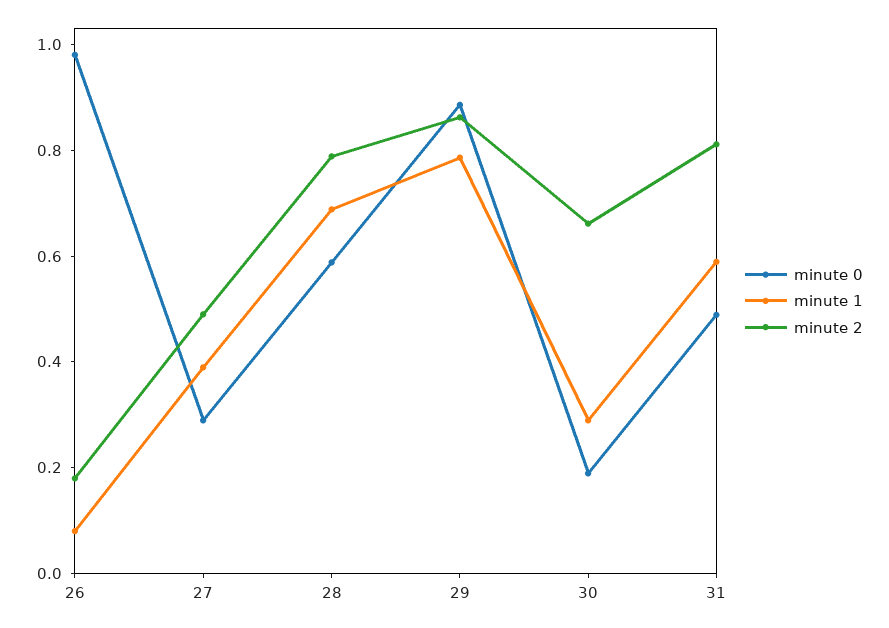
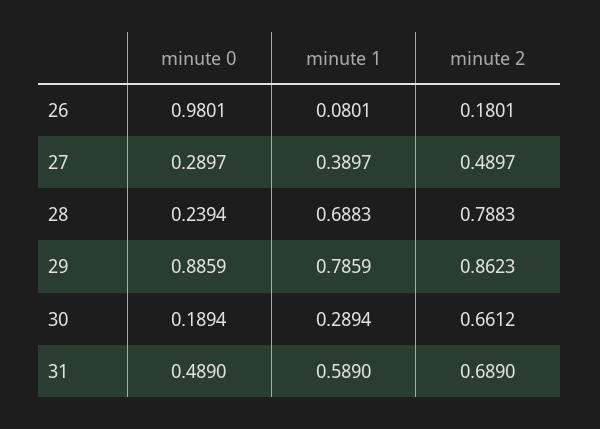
  {
    "minute 0": {
      "26": 0.9801,
      "27": 0.2897,
-     "28": 0.6,
+     "28": 0.2394,
      "29": 0.8859,
      "30": 0.1894,
      "31": 0.489
    },
    "minute 1": {
      "26": 0.0801,
      "27": 0.3897,
      "28": 0.6883,
      "29": 0.7859,
      "30": 0.2894,
      "31": 0.589
    },
    "minute 2": {
      "26": 0.1801,
      "27": 0.4897,
      "28": 0.7883,
      "29": 0.8623,
      "30": 0.6612,
-     "31": 0.8
+     "31": 0.689
    }
  }

